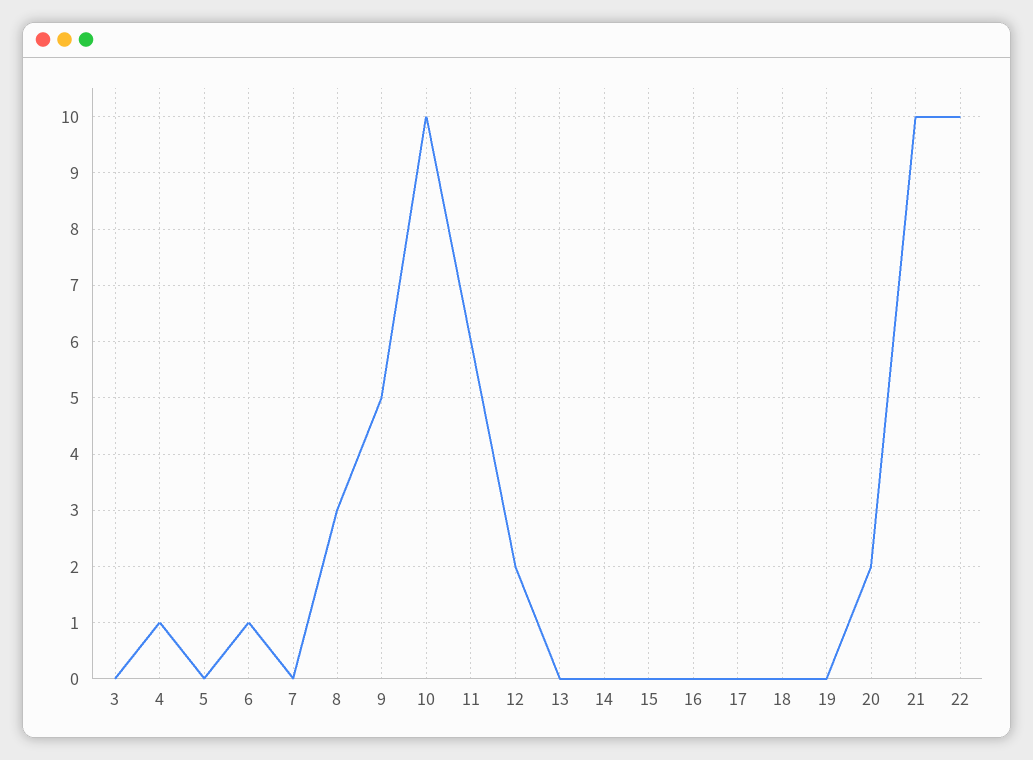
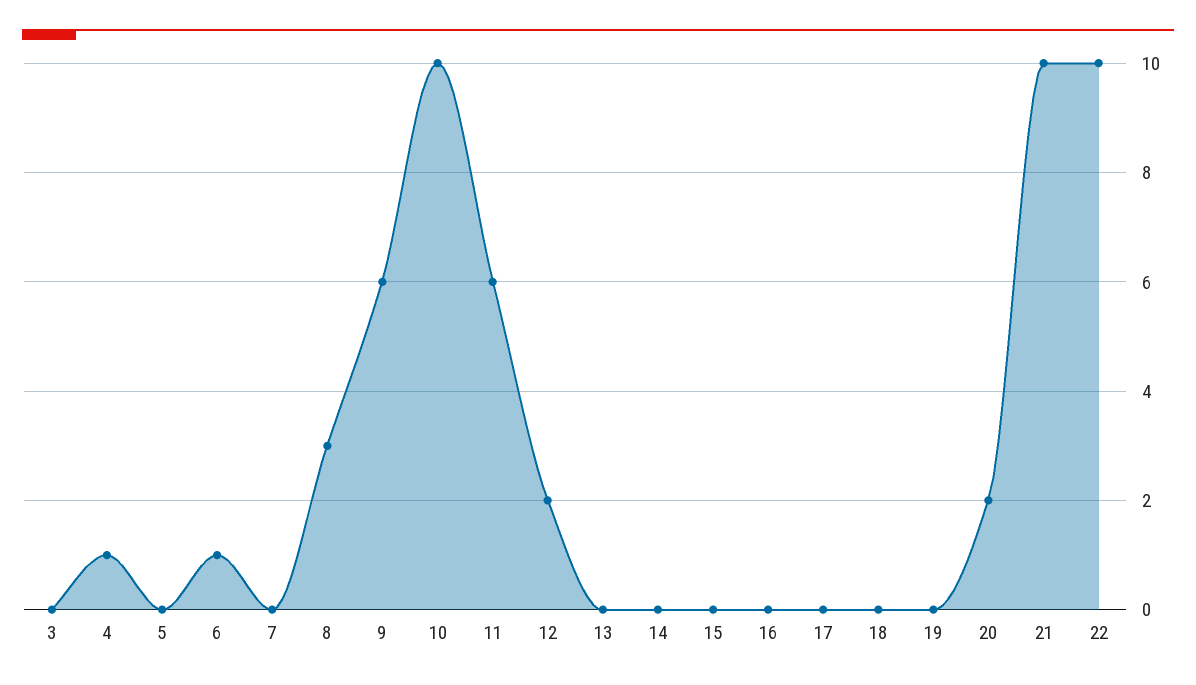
  {
    "3": 0,
    "4": 1,
    "5": 0,
    "6": 1,
    "7": 0,
    "8": 3,
-   "9": 5,
+   "9": 6,
    "10": 10,
    "11": 6,
    "12": 2,
    "13": 0,
    "14": 0,
    "15": 0,
    "16": 0,
    "17": 0,
    "18": 0,
    "19": 0,
    "20": 2,
    "21": 10,
    "22": 10
  }

